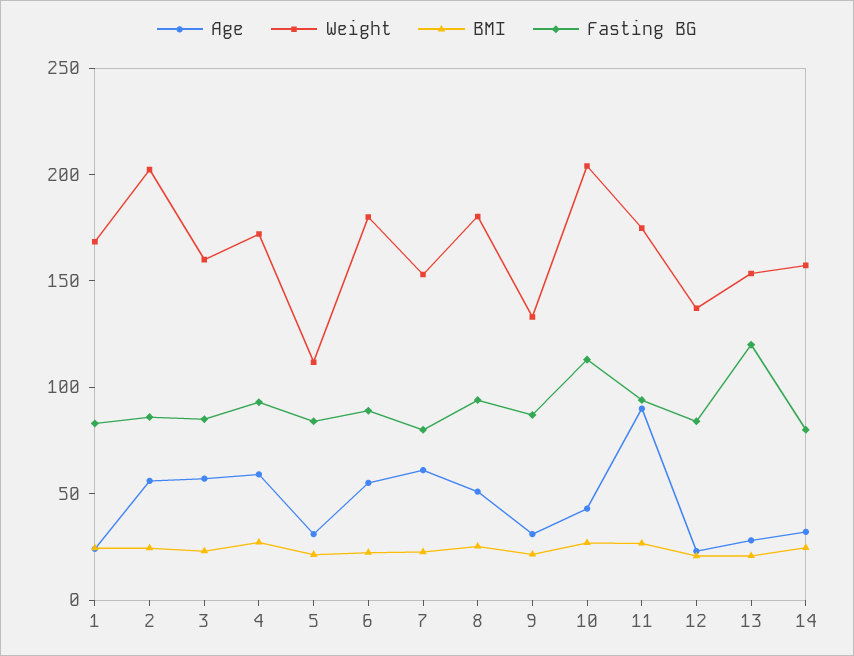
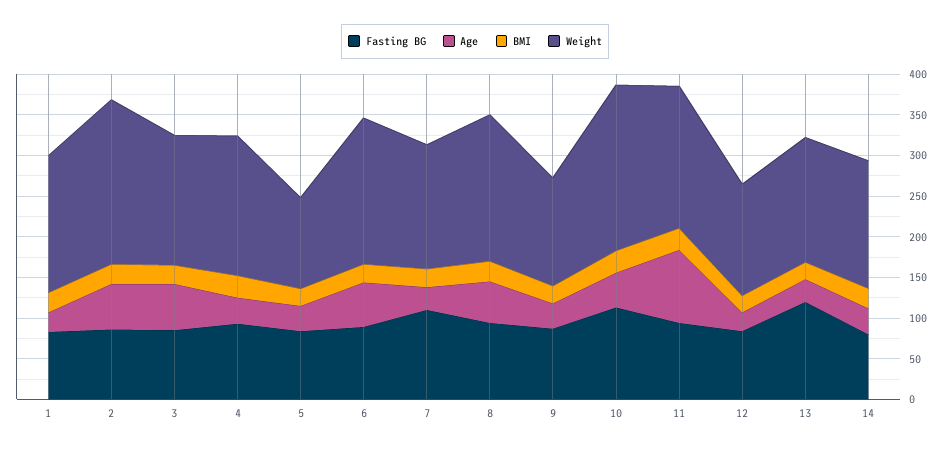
  {
    "Age": {
      "1": 20,
      "2": 60,
      "3": 60,
-     "4": 60,
+     "4": 30,
      "5": 30,
      "6": 60,
-     "7": 60,
+     "7": 30,
      "8": 50,
      "9": 30,
      "10": 40,
      "11": 90,
      "12": 20,
      "13": 30,
      "14": 30
    },
    "Weight": {
      "1": 170,
      "2": 200,
      "3": 160,
      "4": 170,
      "5": 110,
      "6": 180,
      "7": 150,
      "8": 180,
      "9": 130,
      "10": 200,
      "11": 170,
      "12": 140,
      "13": 150,
      "14": 160
    },
    "BMI": {
      "1": 20,
      "2": 20,
      "3": 20,
      "4": 30,
      "5": 20,
      "6": 20,
      "7": 20,
      "8": 30,
      "9": 20,
      "10": 30,
      "11": 30,
      "12": 20,
      "13": 20,
      "14": 20
    },
    "Fasting BG": {
      "1": 80,
      "2": 90,
      "3": 90,
      "4": 90,
      "5": 80,
      "6": 90,
-     "7": 80,
+     "7": 110,
      "8": 90,
      "9": 90,
      "10": 110,
      "11": 90,
      "12": 80,
      "13": 120,
      "14": 80
    }
  }

